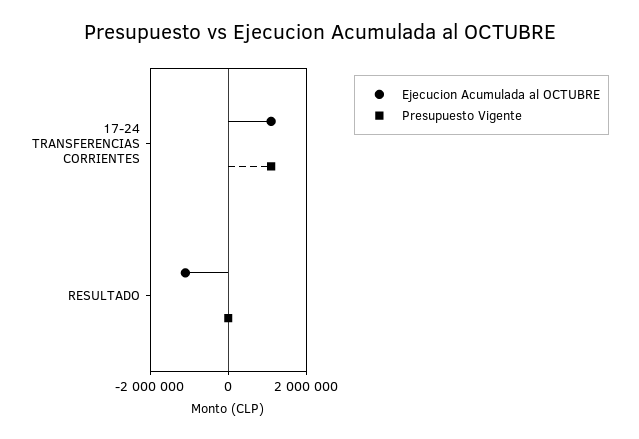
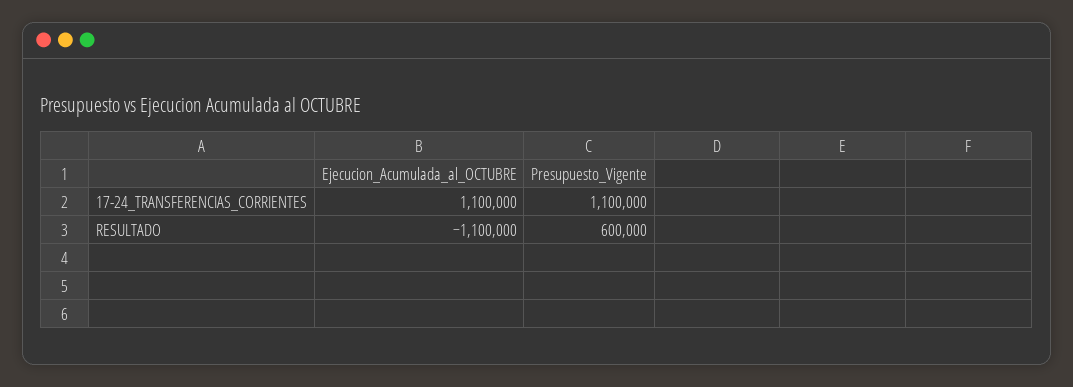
  {
    "Ejecucion Acumulada al OCTUBRE": {
      "17-24 TRANSFERENCIAS CORRIENTES": 1100000,
      "RESULTADO": -1100000
    },
    "Presupuesto Vigente": {
      "17-24 TRANSFERENCIAS CORRIENTES": 1100000,
-     "RESULTADO": 0
+     "RESULTADO": 600000
    }
  }

